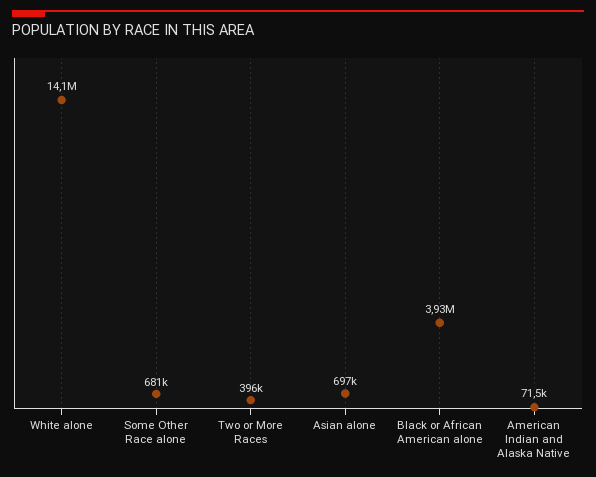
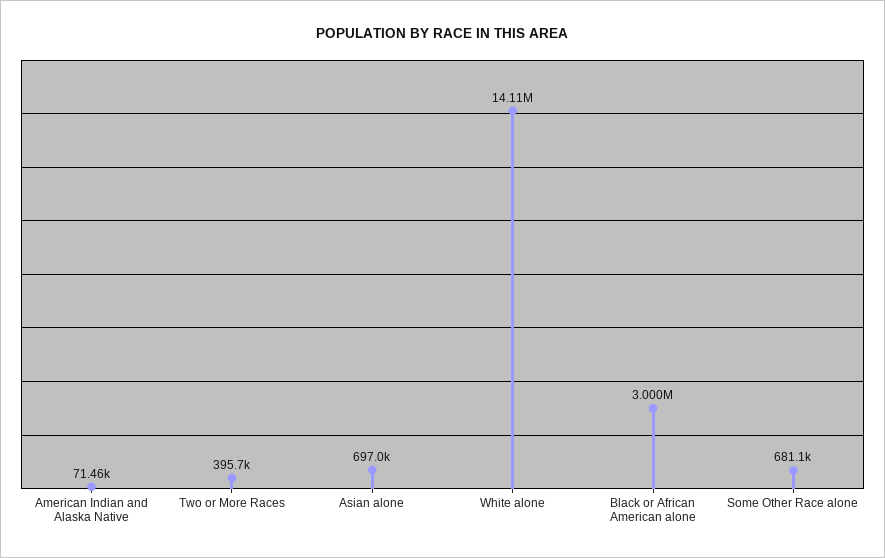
  {
    "White alone": 14110000,
    "Some Other Race alone": 681100,
    "Two or More Races": 395700,
    "Asian alone": 697000,
-   "Black or African American alone": 3930000,
+   "Black or African American alone": 3000000,
    "American Indian and Alaska Native": 71460
  }

